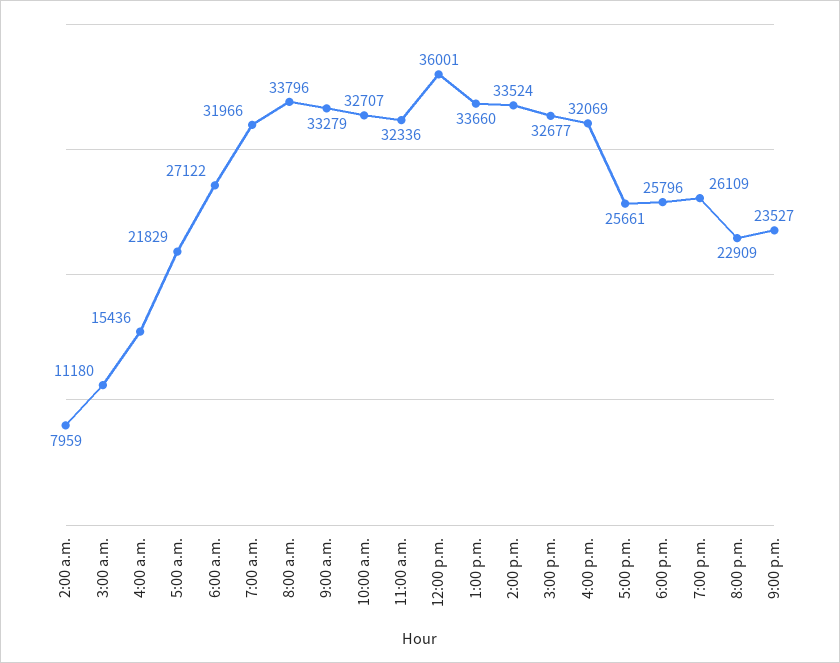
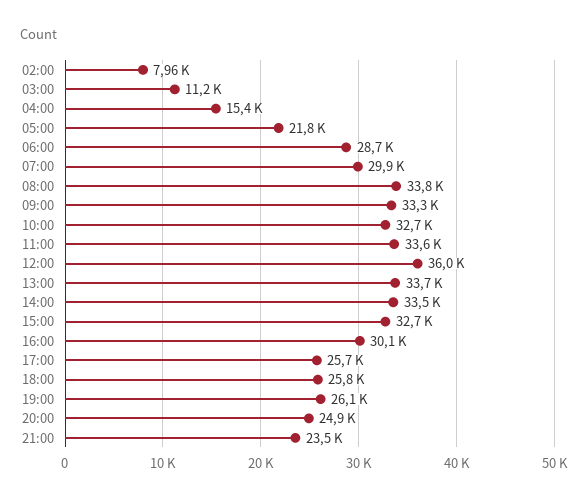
  {
    "2:00 a.m.": 7959,
    "3:00 a.m.": 11180,
    "4:00 a.m.": 15436,
    "5:00 a.m.": 21829,
-   "6:00 a.m.": 27122,
+   "6:00 a.m.": 28700,
-   "7:00 a.m.": 31966,
+   "7:00 a.m.": 29900,
    "8:00 a.m.": 33796,
    "9:00 a.m.": 33279,
    "10:00 a.m.": 32707,
-   "11:00 a.m.": 32336,
+   "11:00 a.m.": 33600,
    "12:00 p.m.": 36001,
    "1:00 p.m.": 33660,
    "2:00 p.m.": 33524,
    "3:00 p.m.": 32677,
-   "4:00 p.m.": 32069,
+   "4:00 p.m.": 30100,
    "5:00 p.m.": 25661,
    "6:00 p.m.": 25796,
    "7:00 p.m.": 26109,
-   "8:00 p.m.": 22909,
+   "8:00 p.m.": 24900,
    "9:00 p.m.": 23527
  }

